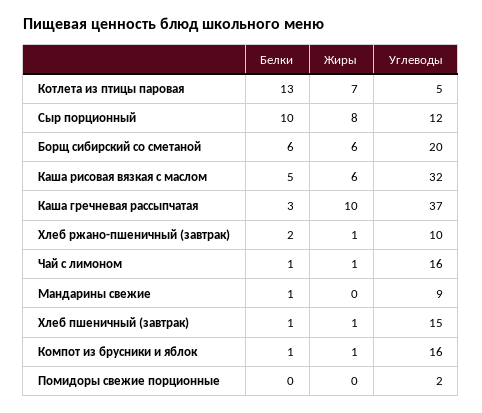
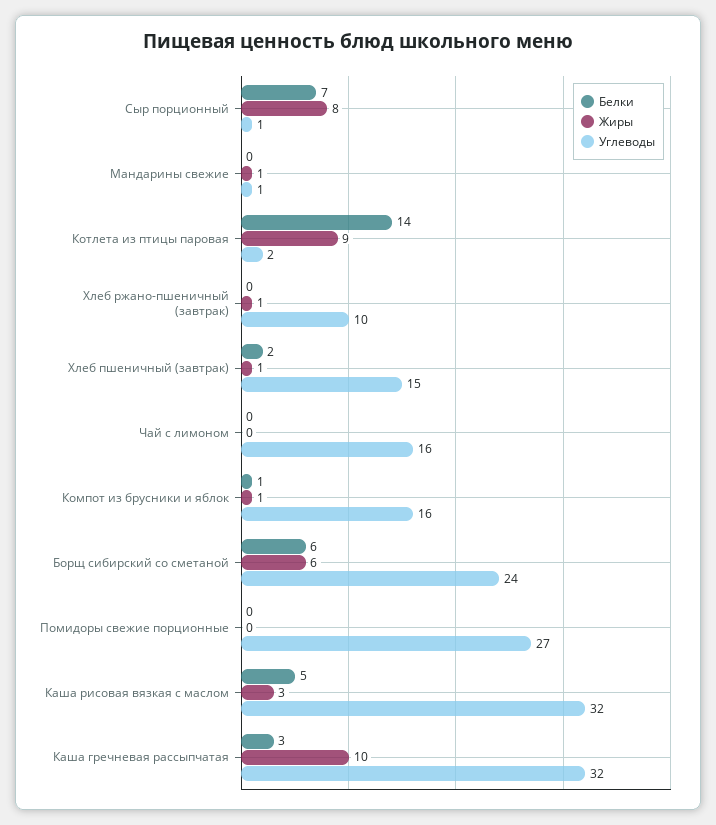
  {
    "Белки": {
-     "Котлета из птицы паровая": 13,
+     "Котлета из птицы паровая": 14,
-     "Сыр порционный": 10,
+     "Сыр порционный": 7,
      "Борщ сибирский со сметаной": 6,
      "Каша рисовая вязкая с маслом": 5,
      "Каша гречневая рассыпчатая": 3,
-     "Хлеб ржано-пшеничный (завтрак)": 2,
+     "Хлеб ржано-пшеничный (завтрак)": 0,
-     "Чай с лимоном": 1,
+     "Чай с лимоном": 0,
-     "Мандарины свежие": 1,
+     "Мандарины свежие": 0,
-     "Хлеб пшеничный (завтрак)": 1,
+     "Хлеб пшеничный (завтрак)": 2,
      "Компот из брусники и яблок": 1,
      "Помидоры свежие порционные": 0
    },
    "Жиры": {
-     "Котлета из птицы паровая": 7,
+     "Котлета из птицы паровая": 9,
      "Сыр порционный": 8,
      "Борщ сибирский со сметаной": 6,
-     "Каша рисовая вязкая с маслом": 6,
+     "Каша рисовая вязкая с маслом": 3,
      "Каша гречневая рассыпчатая": 10,
      "Хлеб ржано-пшеничный (завтрак)": 1,
-     "Чай с лимоном": 1,
+     "Чай с лимоном": 0,
-     "Мандарины свежие": 0,
+     "Мандарины свежие": 1,
      "Хлеб пшеничный (завтрак)": 1,
      "Компот из брусники и яблок": 1,
      "Помидоры свежие порционные": 0
    },
    "Углеводы": {
-     "Котлета из птицы паровая": 5,
+     "Котлета из птицы паровая": 2,
-     "Сыр порционный": 12,
+     "Сыр порционный": 1,
-     "Борщ сибирский со сметаной": 20,
+     "Борщ сибирский со сметаной": 24,
      "Каша рисовая вязкая с маслом": 32,
-     "Каша гречневая рассыпчатая": 37,
+     "Каша гречневая рассыпчатая": 32,
      "Хлеб ржано-пшеничный (завтрак)": 10,
      "Чай с лимоном": 16,
-     "Мандарины свежие": 9,
+     "Мандарины свежие": 1,
      "Хлеб пшеничный (завтрак)": 15,
      "Компот из брусники и яблок": 16,
-     "Помидоры свежие порционные": 2
+     "Помидоры свежие порционные": 27
    }
  }

